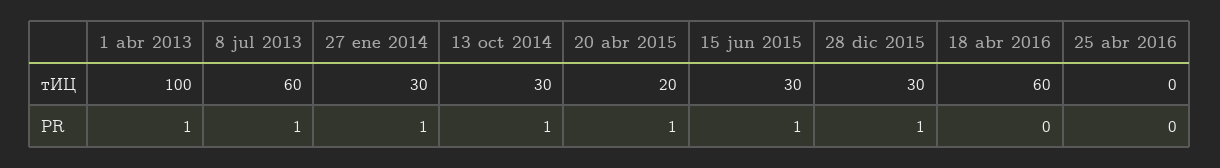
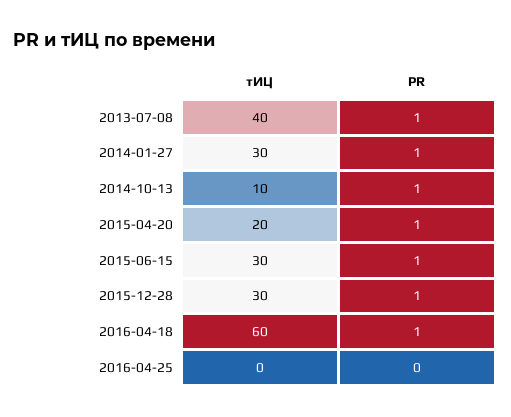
  {
-   "1 abr 2013": {
-     "тИЦ": 100,
-     "PR": 1
-   },
    "8 jul 2013": {
-     "тИЦ": 60,
+     "тИЦ": 40,
      "PR": 1
    },
    "27 ene 2014": {
      "тИЦ": 30,
      "PR": 1
    },
    "13 oct 2014": {
-     "тИЦ": 30,
+     "тИЦ": 10,
      "PR": 1
    },
    "20 abr 2015": {
      "тИЦ": 20,
      "PR": 1
    },
    "15 jun 2015": {
      "тИЦ": 30,
      "PR": 1
    },
    "28 dic 2015": {
      "тИЦ": 30,
      "PR": 1
    },
    "18 abr 2016": {
      "тИЦ": 60,
-     "PR": 0
+     "PR": 1
    },
    "25 abr 2016": {
      "тИЦ": 0,
      "PR": 0
    }
  }

